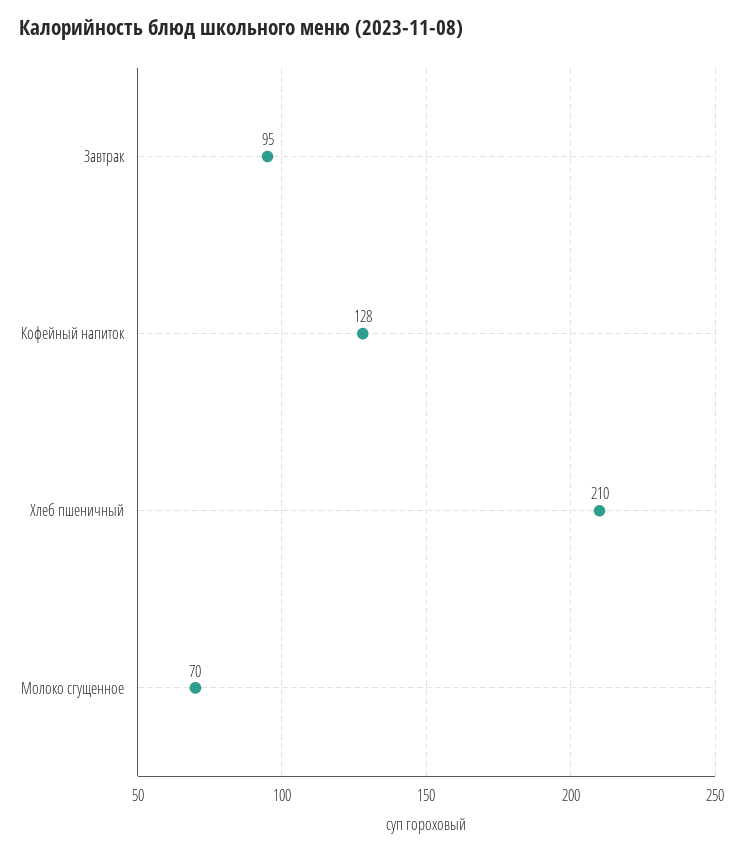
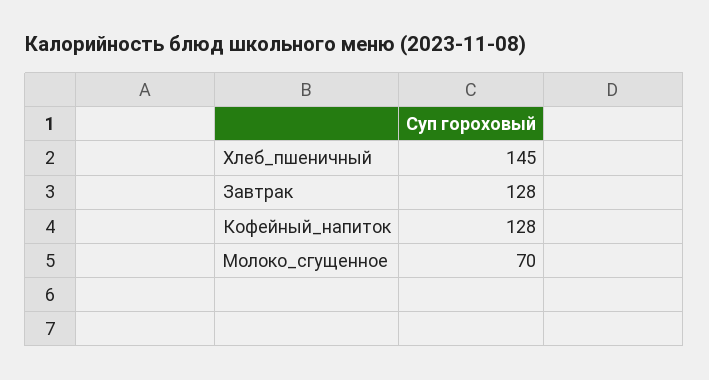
  {
-   "Завтрак": 95,
+   "Завтрак": 128,
    "Кофейный напиток": 128,
-   "Хлеб пшеничный": 210,
+   "Хлеб пшеничный": 145,
    "Молоко сгущенное": 70
  }

